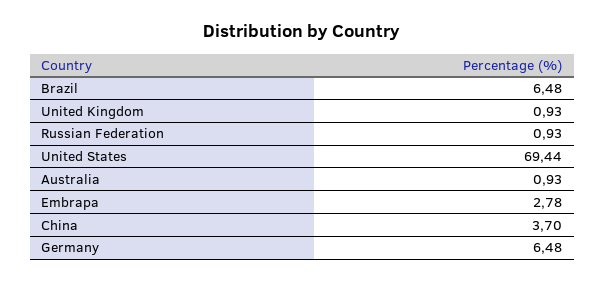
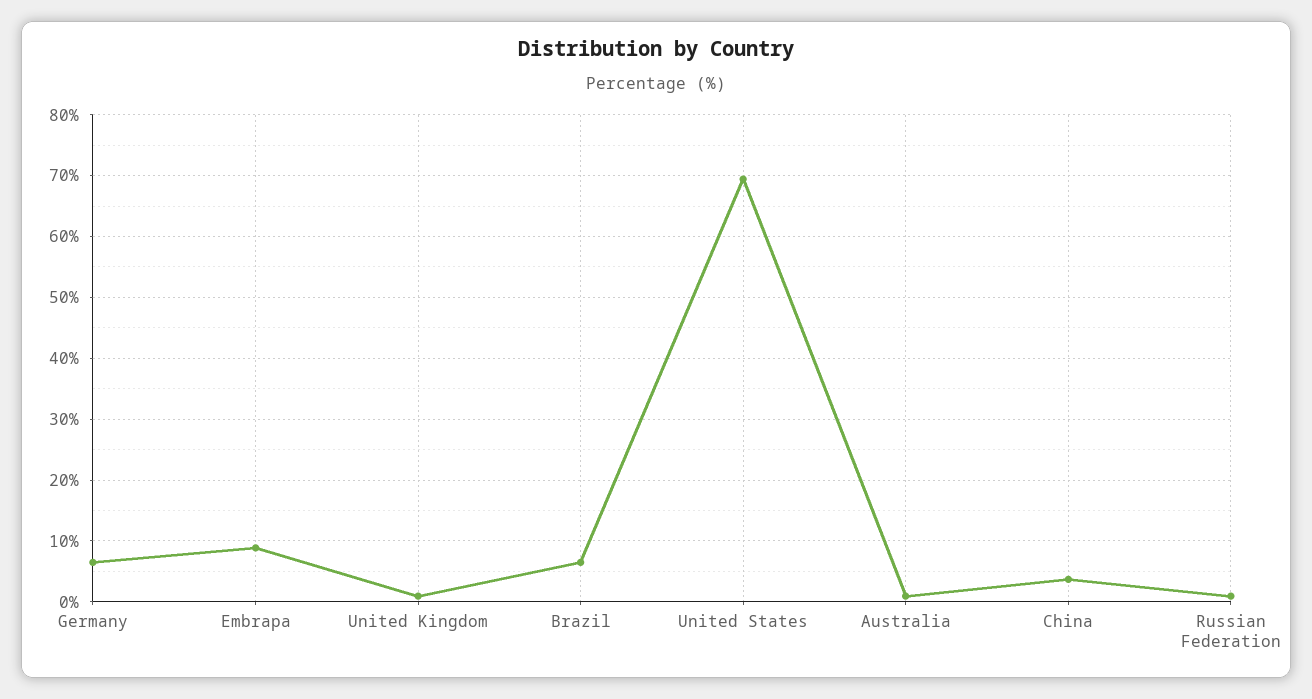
  {
    "Brazil": 6.48,
    "United Kingdom": 0.93,
    "Russian Federation": 0.93,
    "United States": 69.44,
    "Australia": 0.93,
-   "Embrapa": 2.78,
+   "Embrapa": 9,
    "China": 3.7,
    "Germany": 6.48
  }

